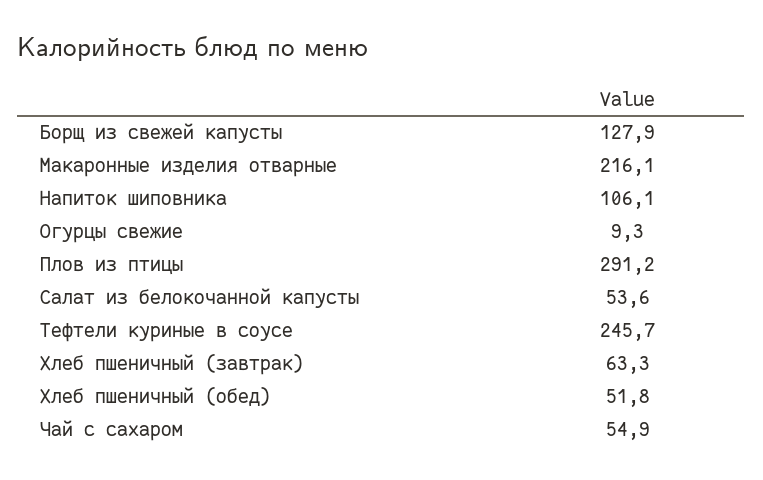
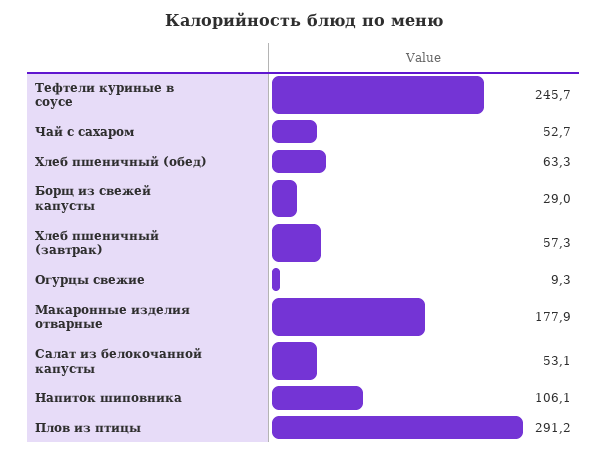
  {
-   "Борщ из свежей капусты": 127.9,
+   "Борщ из свежей капусты": 29,
-   "Макаронные изделия отварные": 216.1,
+   "Макаронные изделия отварные": 177.9,
    "Напиток шиповника": 106.1,
    "Огурцы свежие": 9.3,
    "Плов из птицы": 291.2,
-   "Салат из белокочанной капусты": 53.6,
+   "Салат из белокочанной капусты": 53.1,
    "Тефтели куриные в соусе": 245.7,
-   "Хлеб пшеничный (завтрак)": 63.3,
+   "Хлеб пшеничный (завтрак)": 57.3,
-   "Хлеб пшеничный (обед)": 51.8,
+   "Хлеб пшеничный (обед)": 63.3,
-   "Чай с сахаром": 54.9
+   "Чай с сахаром": 52.7
  }

